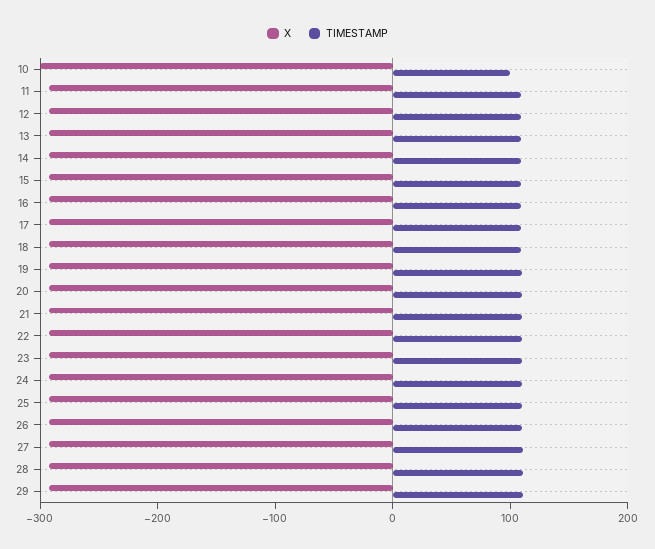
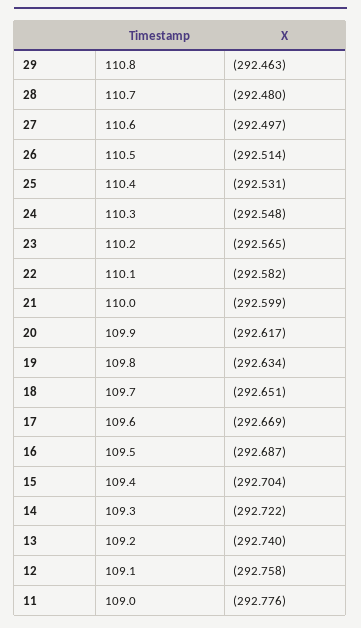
  {
    "X": {
-     "10": -300,
      "11": -292.776,
      "12": -292.758,
      "13": -292.74,
      "14": -292.722,
      "15": -292.704,
      "16": -292.687,
      "17": -292.669,
      "18": -292.651,
      "19": -292.634,
      "20": -292.617,
      "21": -292.599,
      "22": -292.582,
      "23": -292.565,
      "24": -292.548,
      "25": -292.531,
      "26": -292.514,
      "27": -292.497,
      "28": -292.48,
      "29": -292.463
    },
    "TIMESTAMP": {
-     "10": 100,
      "11": 109,
      "12": 109.1,
      "13": 109.2,
      "14": 109.3,
      "15": 109.4,
      "16": 109.5,
      "17": 109.6,
      "18": 109.7,
      "19": 109.8,
      "20": 109.9,
      "21": 110,
      "22": 110.1,
      "23": 110.2,
      "24": 110.3,
      "25": 110.4,
      "26": 110.5,
      "27": 110.6,
      "28": 110.7,
      "29": 110.8
    }
  }

